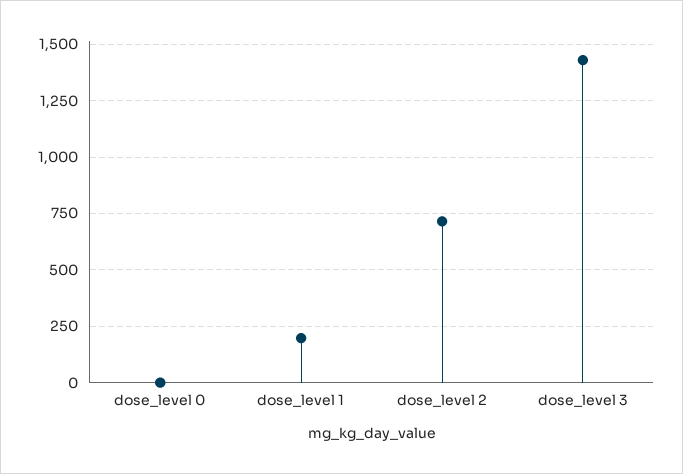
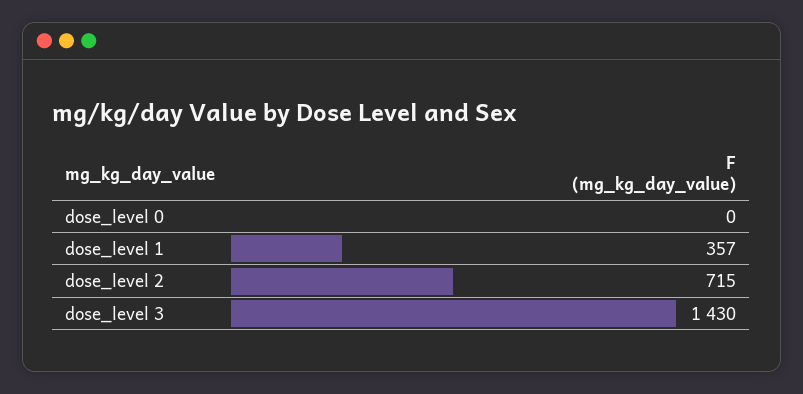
  {
    "dose_level 0": 0,
-   "dose_level 1": 200,
+   "dose_level 1": 357,
    "dose_level 2": 715,
    "dose_level 3": 1430
  }

